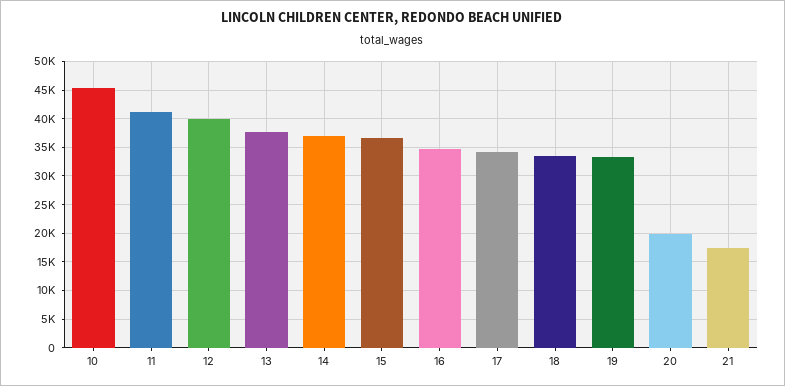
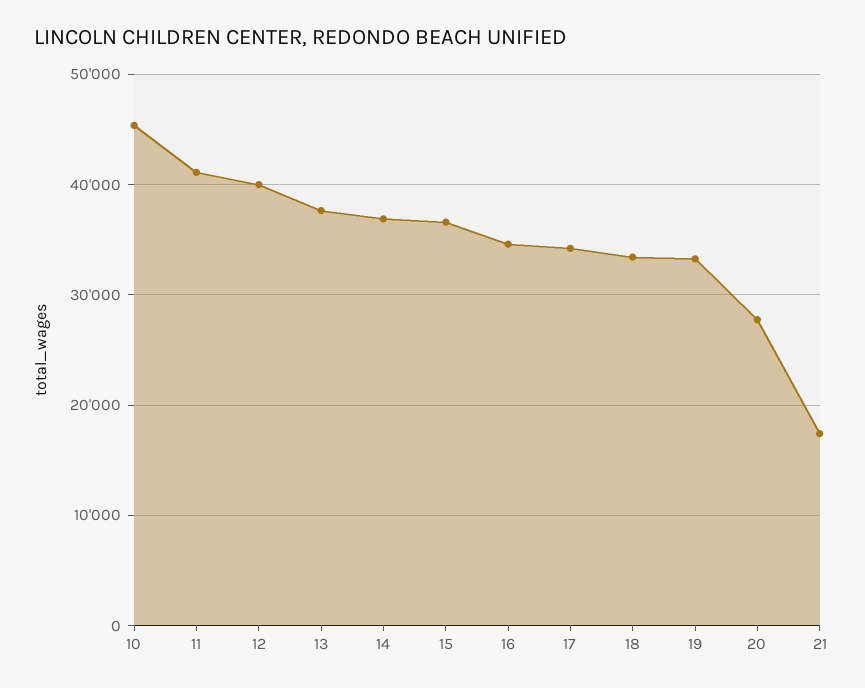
  {
    "10": 45000,
    "11": 41000,
    "12": 40000,
    "13": 38000,
    "14": 37000,
    "15": 37000,
    "16": 35000,
    "17": 34000,
    "18": 33000,
    "19": 33000,
-   "20": 20000,
+   "20": 28000,
    "21": 17000
  }

